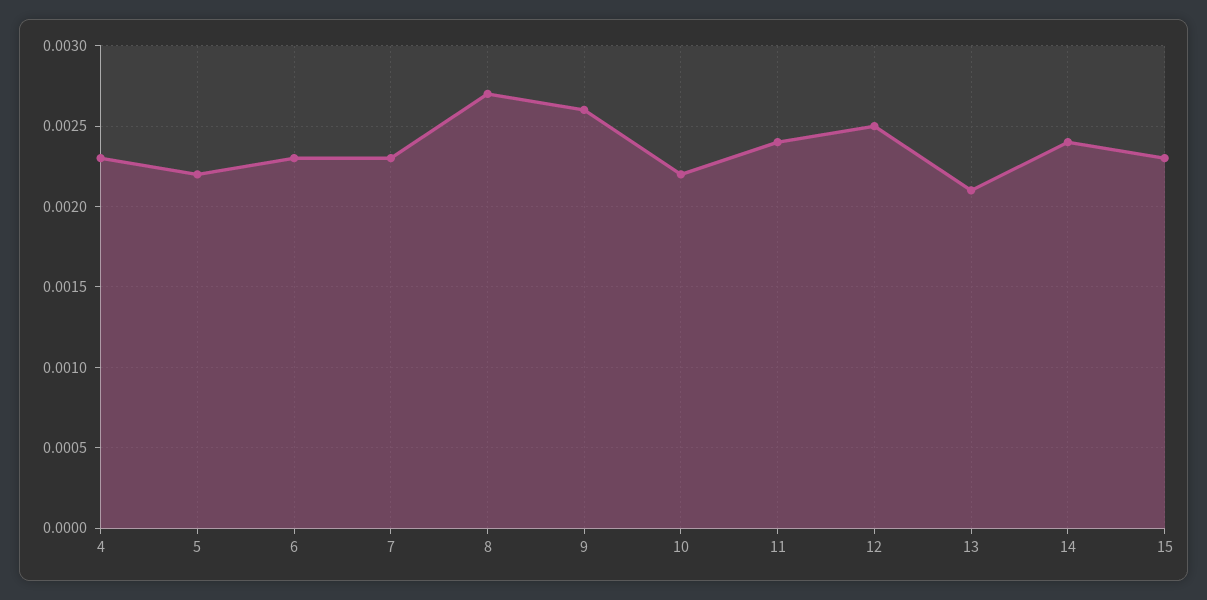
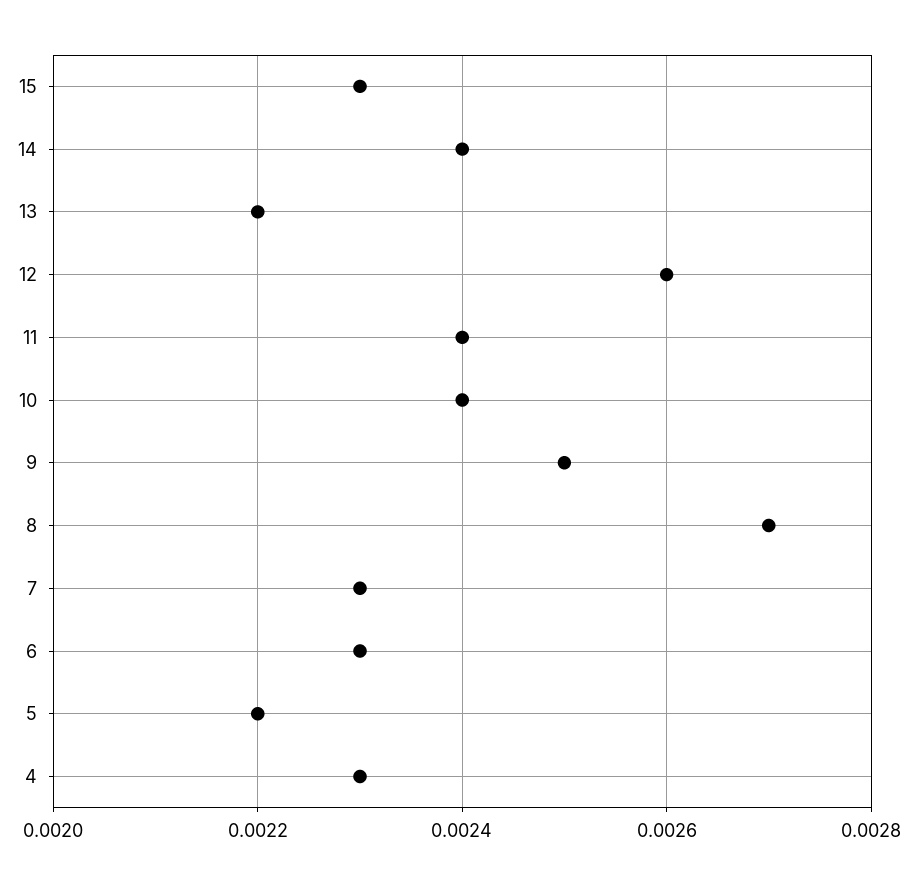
  {
    "4": 0.0023,
    "5": 0.0022,
    "6": 0.0023,
    "7": 0.0023,
    "8": 0.0027,
-   "9": 0.0026,
+   "9": 0.0025,
-   "10": 0.0022,
+   "10": 0.0024,
    "11": 0.0024,
-   "12": 0.0025,
+   "12": 0.0026,
-   "13": 0.0021,
+   "13": 0.0022,
    "14": 0.0024,
    "15": 0.0023
  }

